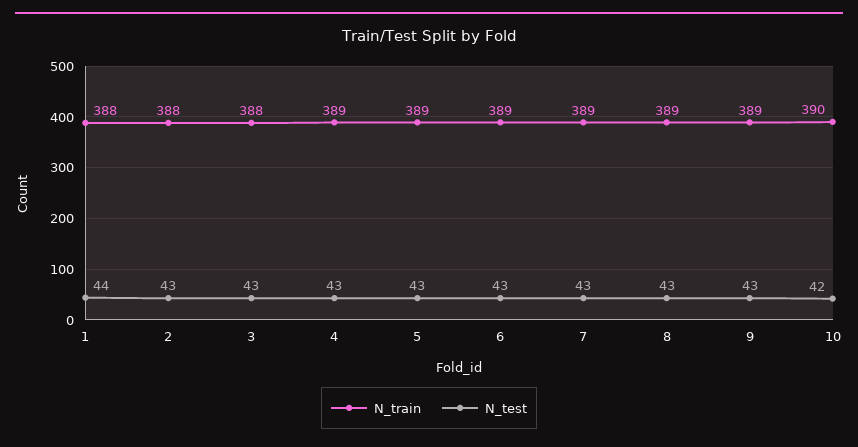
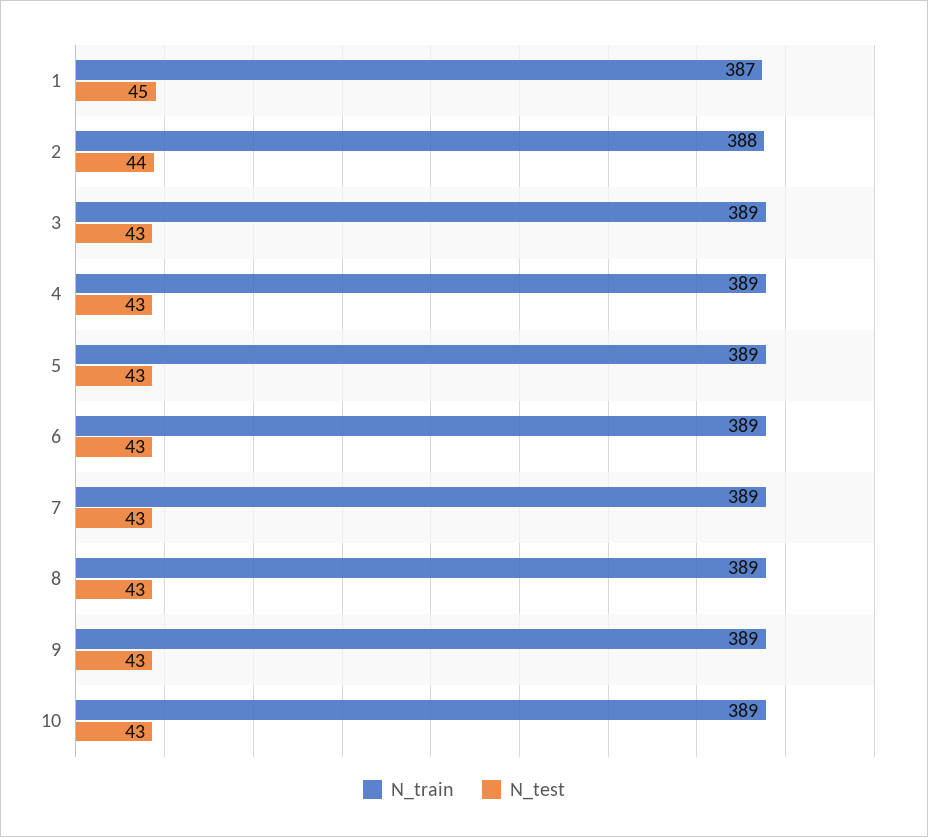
  {
    "N_train": {
-     "1": 388,
+     "1": 387,
      "2": 388,
-     "3": 388,
+     "3": 389,
      "4": 389,
      "5": 389,
      "6": 389,
      "7": 389,
      "8": 389,
      "9": 389,
-     "10": 390
+     "10": 389
    },
    "N_test": {
-     "1": 44,
+     "1": 45,
-     "2": 43,
+     "2": 44,
      "3": 43,
      "4": 43,
      "5": 43,
      "6": 43,
      "7": 43,
      "8": 43,
      "9": 43,
-     "10": 42
+     "10": 43
    }
  }

